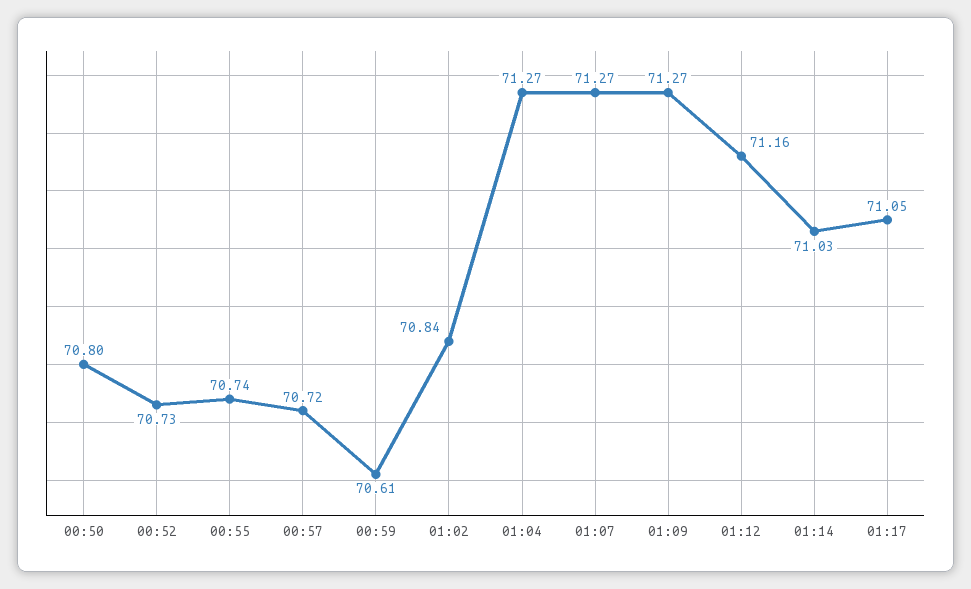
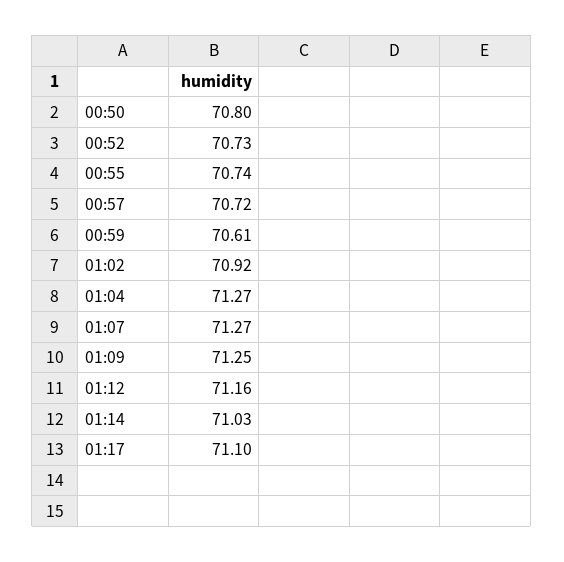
  {
    "00:50": 70.8,
    "00:52": 70.73,
    "00:55": 70.74,
    "00:57": 70.72,
    "00:59": 70.61,
-   "01:02": 70.84,
+   "01:02": 70.92,
    "01:04": 71.27,
    "01:07": 71.27,
-   "01:09": 71.27,
+   "01:09": 71.25,
    "01:12": 71.16,
    "01:14": 71.03,
-   "01:17": 71.05
+   "01:17": 71.1
  }

